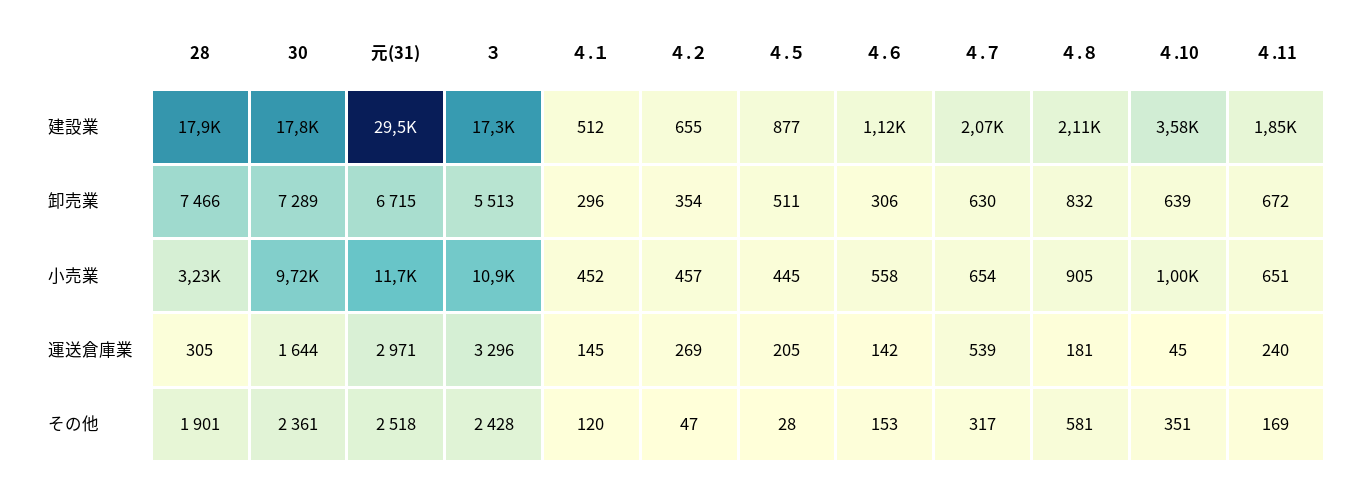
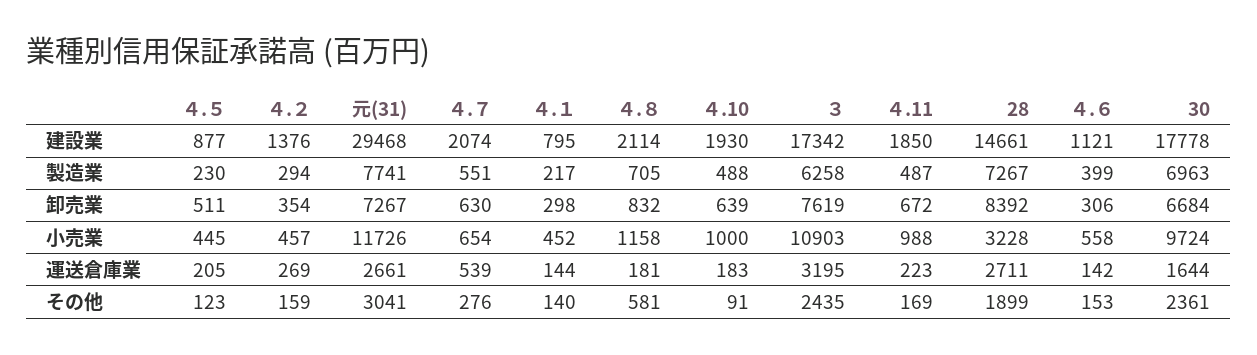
  {
    "28": {
-     "建設業": 17900,
+     "建設業": 14661,
-     "卸売業": 7466,
+     "卸売業": 8392,
      "小売業": 3228,
-     "運送倉庫業": 305,
+     "運送倉庫業": 2711,
-     "その他": 1901
+     "その他": 1899,
+     "製造業": 7267
    },
    "30": {
      "建設業": 17778,
-     "卸売業": 7289,
+     "卸売業": 6684,
      "小売業": 9724,
      "運送倉庫業": 1644,
-     "その他": 2361
+     "その他": 2361,
+     "製造業": 6963
    },
    "元(31)": {
      "建設業": 29468,
-     "卸売業": 6715,
+     "卸売業": 7267,
      "小売業": 11726,
-     "運送倉庫業": 2971,
+     "運送倉庫業": 2661,
-     "その他": 2518
+     "その他": 3041,
+     "製造業": 7741
    },
    "３": {
      "建設業": 17342,
-     "卸売業": 5513,
+     "卸売業": 7619,
      "小売業": 10903,
-     "運送倉庫業": 3296,
+     "運送倉庫業": 3195,
-     "その他": 2428
+     "その他": 2435,
+     "製造業": 6258
    },
    "４.１": {
-     "建設業": 512,
+     "建設業": 795,
-     "卸売業": 296,
+     "卸売業": 298,
      "小売業": 452,
-     "運送倉庫業": 145,
+     "運送倉庫業": 144,
-     "その他": 120
+     "その他": 140,
+     "製造業": 217
    },
    "４.２": {
-     "建設業": 655,
+     "建設業": 1376,
      "卸売業": 354,
      "小売業": 457,
      "運送倉庫業": 269,
-     "その他": 47
+     "その他": 159,
+     "製造業": 294
    },
    "４.５": {
      "建設業": 877,
      "卸売業": 511,
      "小売業": 445,
      "運送倉庫業": 205,
-     "その他": 28
+     "その他": 123,
+     "製造業": 230
    },
    "４.６": {
      "建設業": 1121,
      "卸売業": 306,
      "小売業": 558,
      "運送倉庫業": 142,
-     "その他": 153
+     "その他": 153,
+     "製造業": 399
    },
    "４.７": {
      "建設業": 2074,
      "卸売業": 630,
      "小売業": 654,
      "運送倉庫業": 539,
-     "その他": 317
+     "その他": 276,
+     "製造業": 551
    },
    "４.８": {
      "建設業": 2114,
      "卸売業": 832,
-     "小売業": 905,
+     "小売業": 1158,
      "運送倉庫業": 181,
-     "その他": 581
+     "その他": 581,
+     "製造業": 705
    },
    "４.10": {
-     "建設業": 3580,
+     "建設業": 1930,
      "卸売業": 639,
      "小売業": 1000,
-     "運送倉庫業": 45,
+     "運送倉庫業": 183,
-     "その他": 351
+     "その他": 91,
+     "製造業": 488
    },
    "４.11": {
      "建設業": 1850,
      "卸売業": 672,
-     "小売業": 651,
+     "小売業": 988,
-     "運送倉庫業": 240,
+     "運送倉庫業": 223,
-     "その他": 169
+     "その他": 169,
+     "製造業": 487
    }
  }

